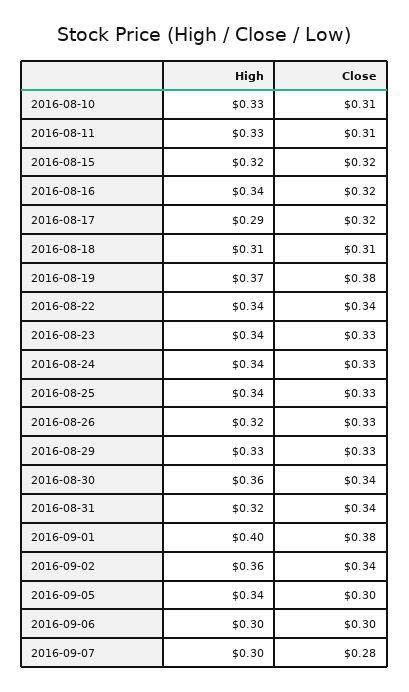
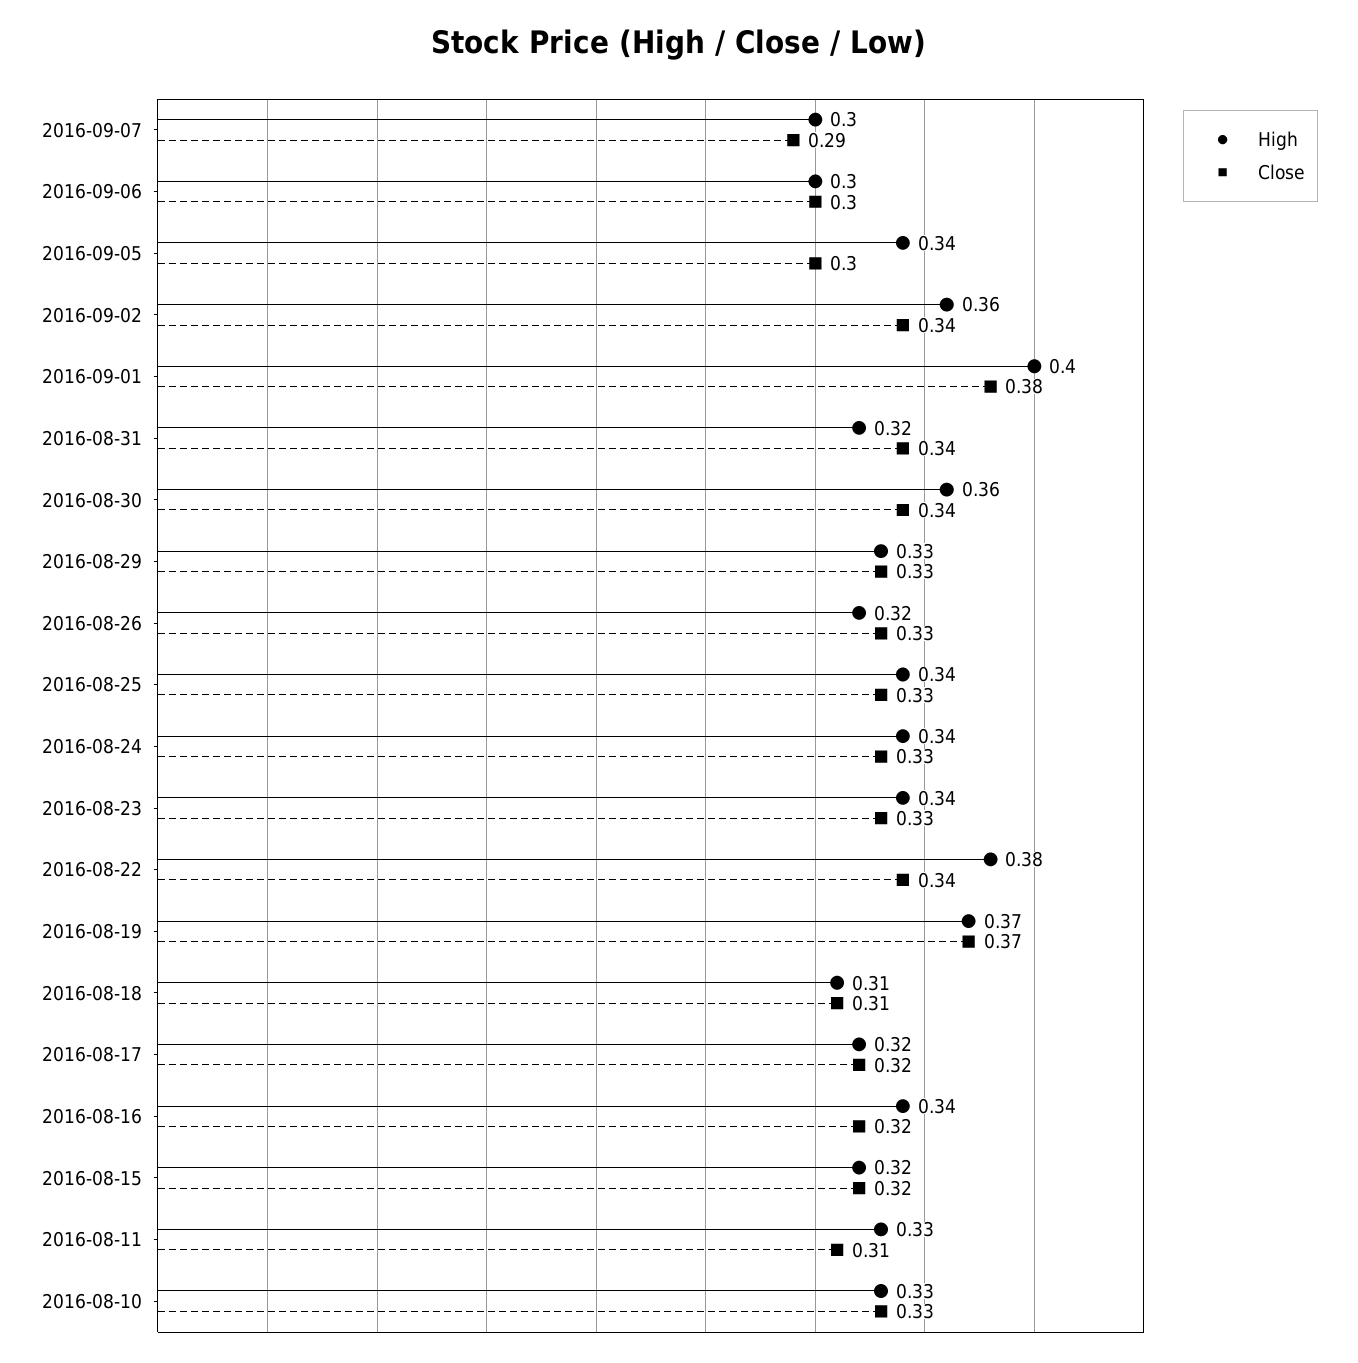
  {
    "High": {
      "2016-08-10": 0.33,
      "2016-08-11": 0.33,
      "2016-08-15": 0.32,
      "2016-08-16": 0.34,
-     "2016-08-17": 0.29,
+     "2016-08-17": 0.32,
      "2016-08-18": 0.31,
      "2016-08-19": 0.37,
-     "2016-08-22": 0.34,
+     "2016-08-22": 0.38,
      "2016-08-23": 0.34,
      "2016-08-24": 0.34,
      "2016-08-25": 0.34,
      "2016-08-26": 0.32,
      "2016-08-29": 0.33,
      "2016-08-30": 0.36,
      "2016-08-31": 0.32,
      "2016-09-01": 0.4,
      "2016-09-02": 0.36,
      "2016-09-05": 0.34,
      "2016-09-06": 0.3,
      "2016-09-07": 0.3
    },
    "Close": {
-     "2016-08-10": 0.31,
+     "2016-08-10": 0.33,
      "2016-08-11": 0.31,
      "2016-08-15": 0.32,
      "2016-08-16": 0.32,
      "2016-08-17": 0.32,
      "2016-08-18": 0.31,
-     "2016-08-19": 0.38,
+     "2016-08-19": 0.37,
      "2016-08-22": 0.34,
      "2016-08-23": 0.33,
      "2016-08-24": 0.33,
      "2016-08-25": 0.33,
      "2016-08-26": 0.33,
      "2016-08-29": 0.33,
      "2016-08-30": 0.34,
      "2016-08-31": 0.34,
      "2016-09-01": 0.38,
      "2016-09-02": 0.34,
      "2016-09-05": 0.3,
      "2016-09-06": 0.3,
-     "2016-09-07": 0.28
+     "2016-09-07": 0.29
    }
  }

